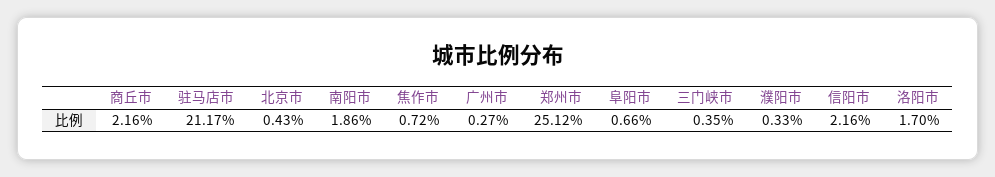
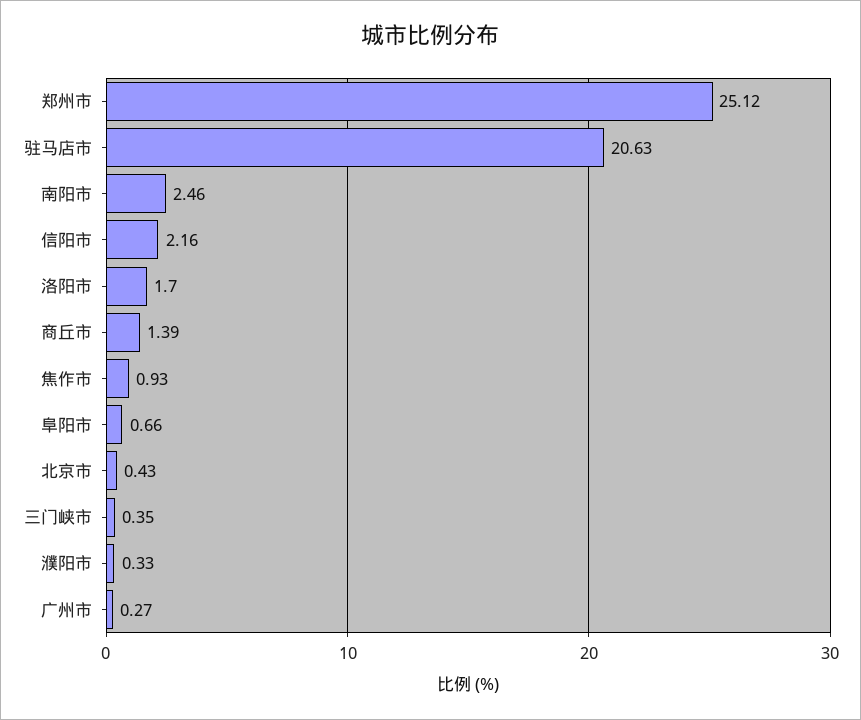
  {
-   "商丘市": 2.16,
+   "商丘市": 1.39,
-   "驻马店市": 21.17,
+   "驻马店市": 20.63,
    "北京市": 0.43,
-   "南阳市": 1.86,
+   "南阳市": 2.46,
-   "焦作市": 0.72,
+   "焦作市": 0.93,
    "广州市": 0.27,
    "郑州市": 25.12,
    "阜阳市": 0.66,
    "三门峡市": 0.35,
    "濮阳市": 0.33,
    "信阳市": 2.16,
    "洛阳市": 1.7
  }

